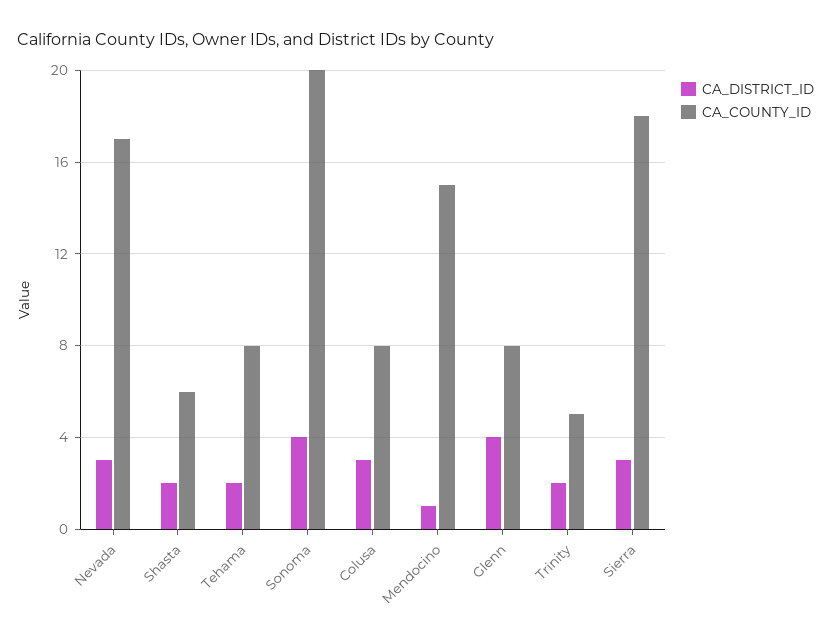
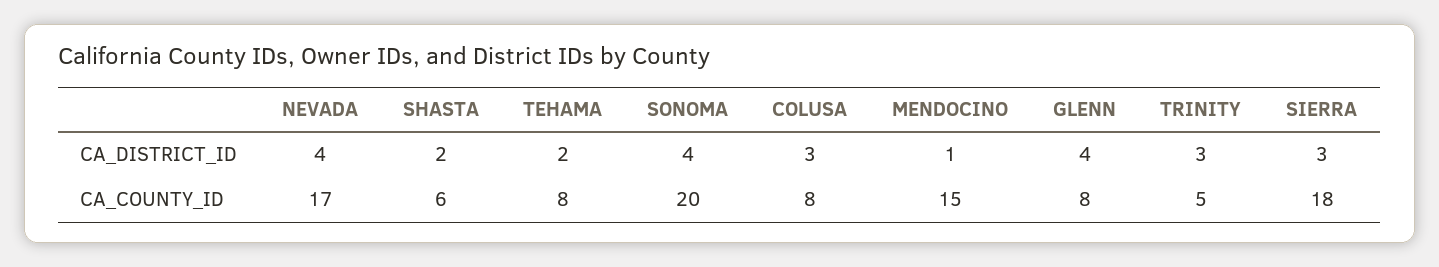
  {
    "CA_DISTRICT_ID": {
-     "Nevada": 3,
+     "Nevada": 4,
      "Shasta": 2,
      "Tehama": 2,
      "Sonoma": 4,
      "Colusa": 3,
      "Mendocino": 1,
      "Glenn": 4,
-     "Trinity": 2,
+     "Trinity": 3,
      "Sierra": 3
    },
    "CA_COUNTY_ID": {
      "Nevada": 17,
      "Shasta": 6,
      "Tehama": 8,
      "Sonoma": 20,
      "Colusa": 8,
      "Mendocino": 15,
      "Glenn": 8,
      "Trinity": 5,
      "Sierra": 18
    }
  }

